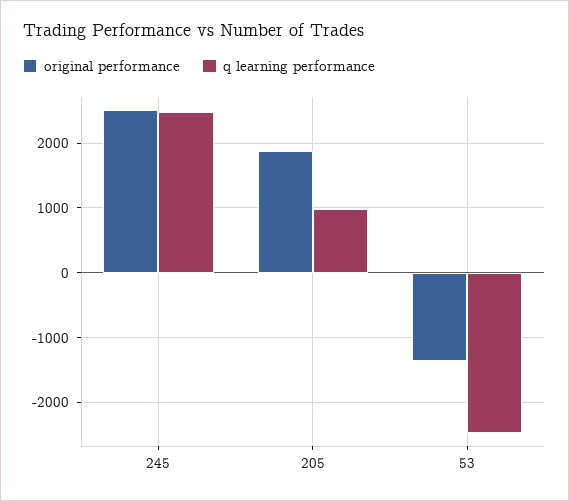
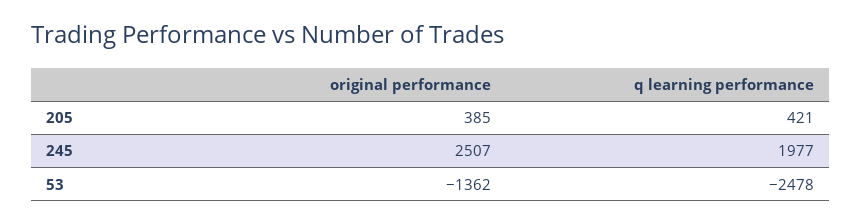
  {
    "original performance": {
      "245": 2507,
-     "205": 1900,
+     "205": 385,
      "53": -1362
    },
    "q learning performance": {
-     "245": 2500,
+     "245": 1977,
-     "205": 1000,
+     "205": 421,
      "53": -2478
    }
  }

